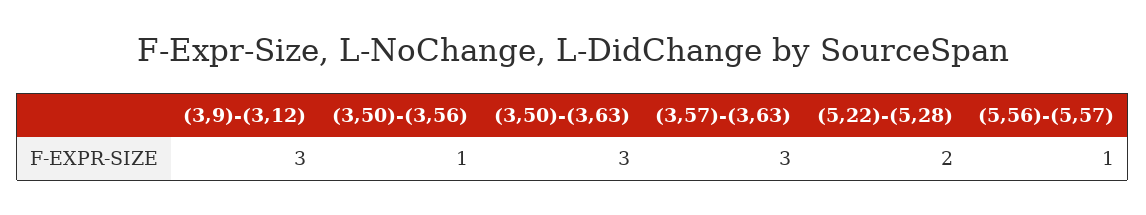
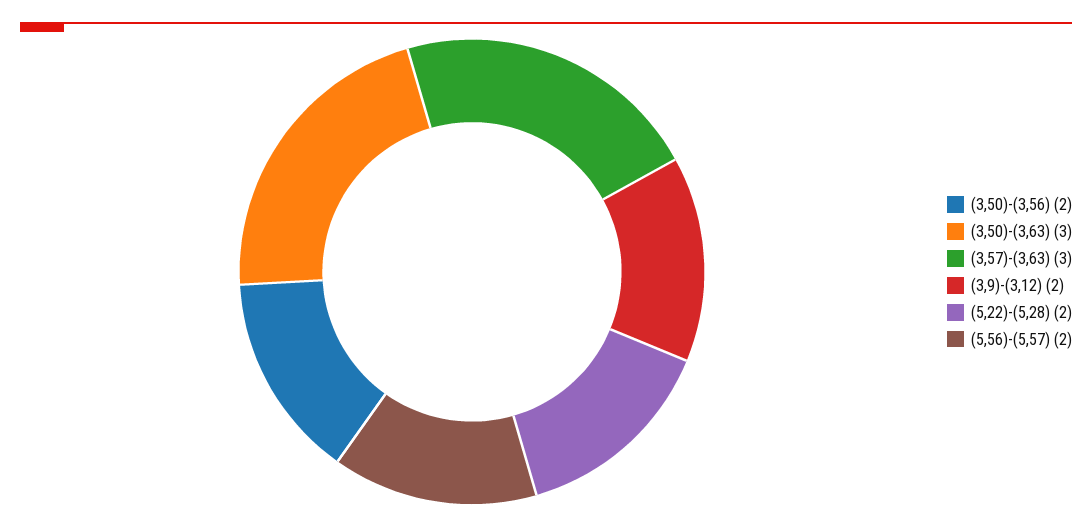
  {
-   "(3,9)-(3,12)": 3,
+   "(3,9)-(3,12)": 2,
-   "(3,50)-(3,56)": 1,
+   "(3,50)-(3,56)": 2,
    "(3,50)-(3,63)": 3,
    "(3,57)-(3,63)": 3,
    "(5,22)-(5,28)": 2,
-   "(5,56)-(5,57)": 1
+   "(5,56)-(5,57)": 2
  }

